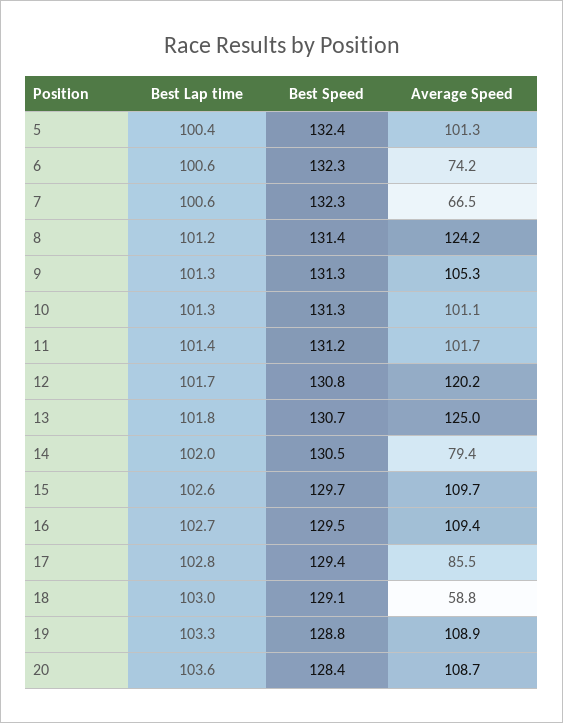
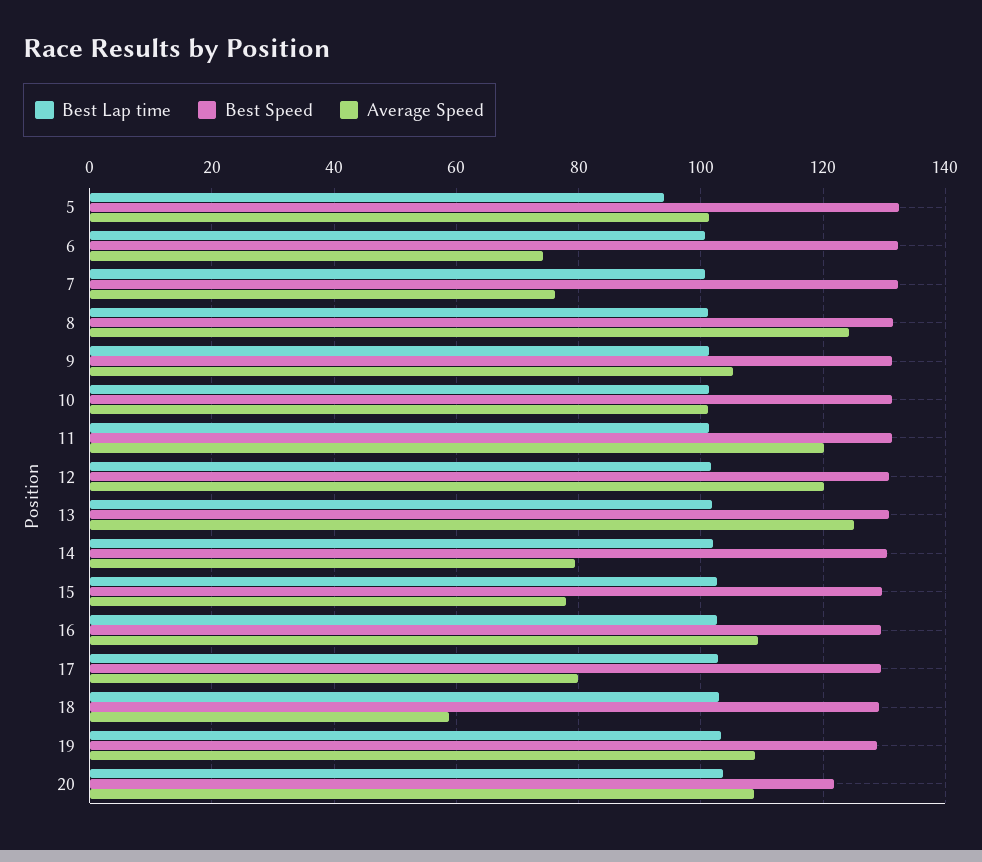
  {
    "Best Lap time": {
-     "5": 100.4,
+     "5": 94,
      "6": 100.6,
      "7": 100.6,
      "8": 101.2,
      "9": 101.3,
      "10": 101.3,
      "11": 101.4,
      "12": 101.7,
      "13": 101.8,
      "14": 102,
      "15": 102.6,
      "16": 102.7,
      "17": 102.8,
      "18": 103,
      "19": 103.3,
      "20": 103.6
    },
    "Best Speed": {
      "5": 132.4,
      "6": 132.3,
      "7": 132.3,
      "8": 131.4,
      "9": 131.3,
      "10": 131.3,
      "11": 131.2,
      "12": 130.8,
      "13": 130.7,
      "14": 130.5,
      "15": 129.7,
      "16": 129.5,
      "17": 129.4,
      "18": 129.1,
      "19": 128.8,
-     "20": 128.4
+     "20": 122
    },
    "Average Speed": {
      "5": 101.3,
      "6": 74.2,
-     "7": 66.5,
+     "7": 76,
      "8": 124.2,
      "9": 105.3,
      "10": 101.1,
-     "11": 101.7,
+     "11": 120,
      "12": 120.2,
      "13": 125,
      "14": 79.4,
-     "15": 109.7,
+     "15": 78,
      "16": 109.4,
-     "17": 85.5,
+     "17": 80,
      "18": 58.8,
      "19": 108.9,
      "20": 108.7
    }
  }

